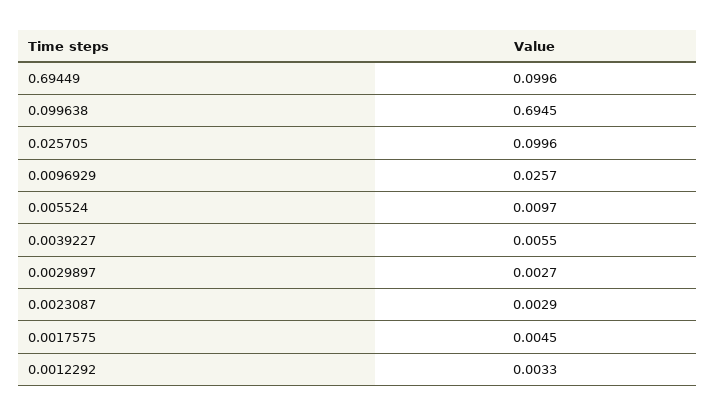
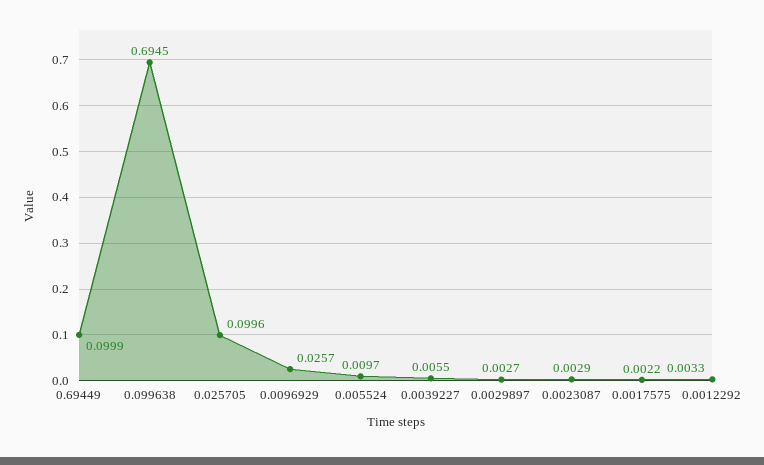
  {
-   "0.69449": 0.0996,
+   "0.69449": 0.0999,
    "0.099638": 0.6945,
    "0.025705": 0.0996,
    "0.0096929": 0.0257,
    "0.005524": 0.0097,
    "0.0039227": 0.0055,
    "0.0029897": 0.0027,
    "0.0023087": 0.0029,
-   "0.0017575": 0.0045,
+   "0.0017575": 0.0022,
    "0.0012292": 0.0033
  }

